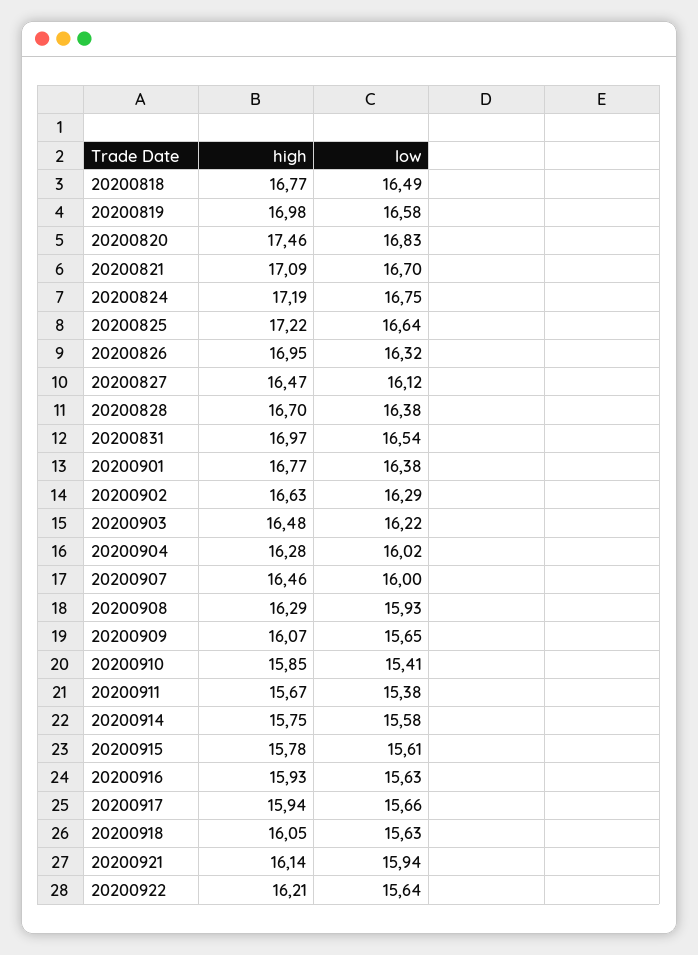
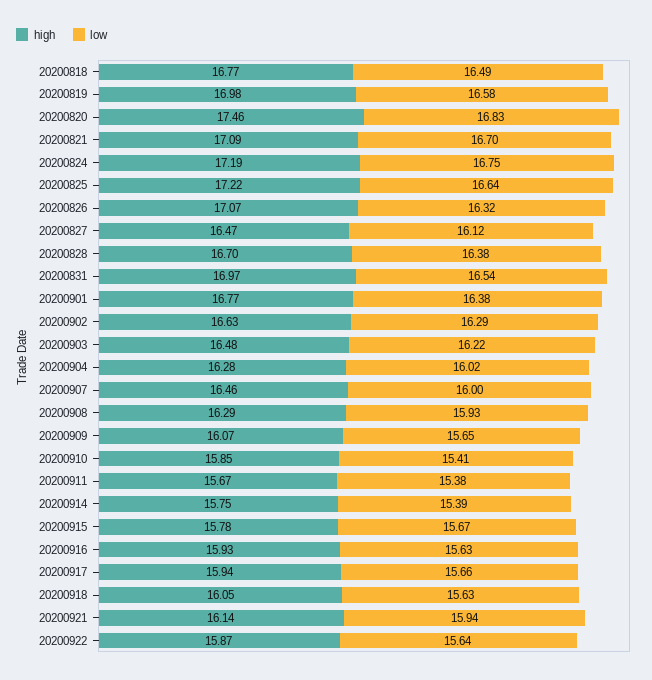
  {
    "high": {
      "20200818": 16.77,
      "20200819": 16.98,
      "20200820": 17.46,
      "20200821": 17.09,
      "20200824": 17.19,
      "20200825": 17.22,
-     "20200826": 16.95,
+     "20200826": 17.07,
      "20200827": 16.47,
      "20200828": 16.7,
      "20200831": 16.97,
      "20200901": 16.77,
      "20200902": 16.63,
      "20200903": 16.48,
      "20200904": 16.28,
      "20200907": 16.46,
      "20200908": 16.29,
      "20200909": 16.07,
      "20200910": 15.85,
      "20200911": 15.67,
      "20200914": 15.75,
      "20200915": 15.78,
      "20200916": 15.93,
      "20200917": 15.94,
      "20200918": 16.05,
      "20200921": 16.14,
-     "20200922": 16.21
+     "20200922": 15.87
    },
    "low": {
      "20200818": 16.49,
      "20200819": 16.58,
      "20200820": 16.83,
      "20200821": 16.7,
      "20200824": 16.75,
      "20200825": 16.64,
      "20200826": 16.32,
      "20200827": 16.12,
      "20200828": 16.38,
      "20200831": 16.54,
      "20200901": 16.38,
      "20200902": 16.29,
      "20200903": 16.22,
      "20200904": 16.02,
      "20200907": 16,
      "20200908": 15.93,
      "20200909": 15.65,
      "20200910": 15.41,
      "20200911": 15.38,
-     "20200914": 15.58,
+     "20200914": 15.39,
-     "20200915": 15.61,
+     "20200915": 15.67,
      "20200916": 15.63,
      "20200917": 15.66,
      "20200918": 15.63,
      "20200921": 15.94,
      "20200922": 15.64
    }
  }

